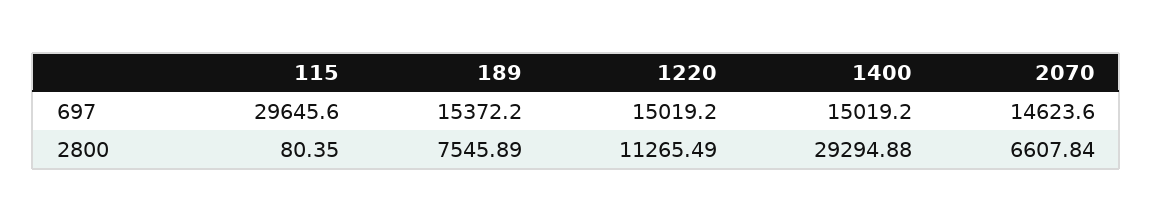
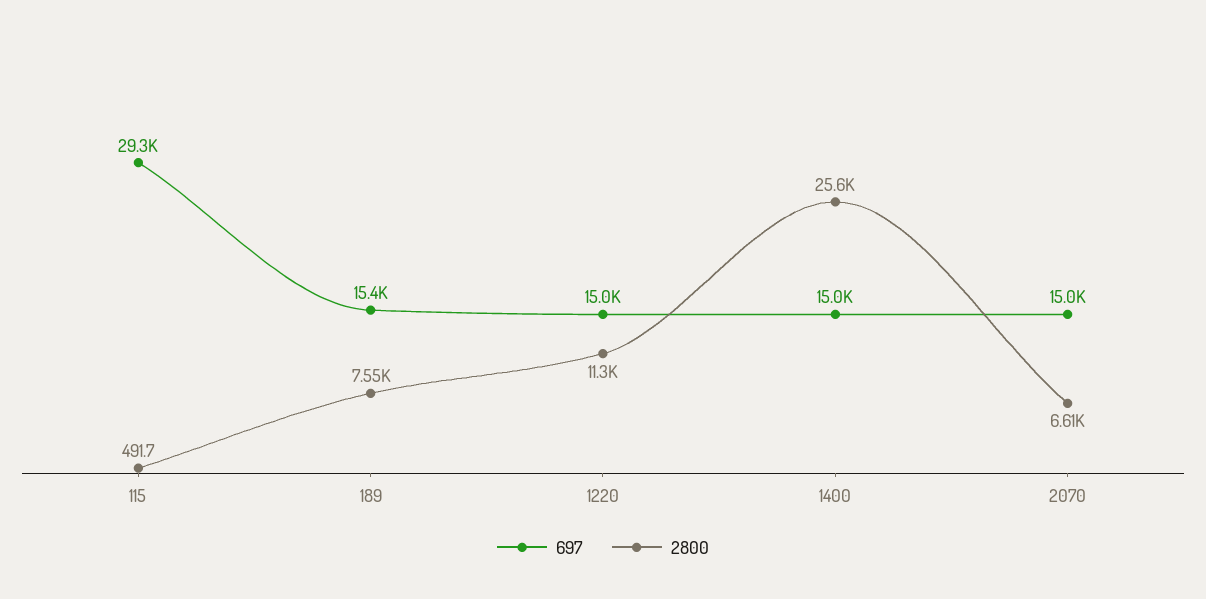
  {
    "697": {
-     "115": 29645.6,
+     "115": 29300,
      "189": 15372.2,
      "1220": 15019.2,
      "1400": 15019.2,
-     "2070": 14623.6
+     "2070": 15000
    },
    "2800": {
-     "115": 80.35,
+     "115": 491.7,
      "189": 7545.89,
      "1220": 11265.49,
-     "1400": 29294.88,
+     "1400": 25600,
      "2070": 6607.84
    }
  }

